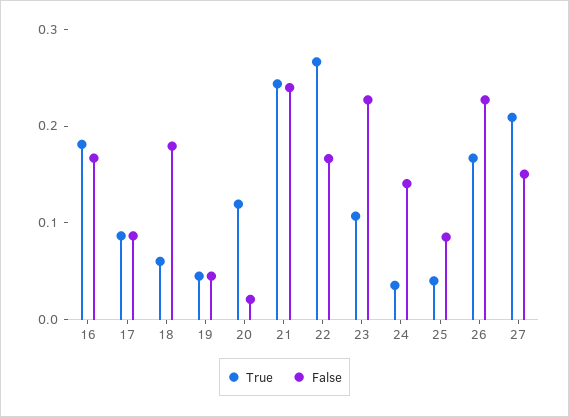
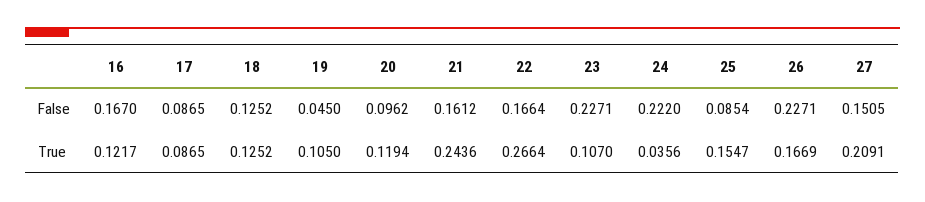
  {
    "True": {
-     "16": 0.18,
+     "16": 0.1217,
      "17": 0.0865,
-     "18": 0.06,
+     "18": 0.1252,
-     "19": 0.04,
+     "19": 0.105,
      "20": 0.1194,
      "21": 0.2436,
      "22": 0.2664,
      "23": 0.107,
      "24": 0.0356,
-     "25": 0.04,
+     "25": 0.1547,
      "26": 0.1669,
      "27": 0.2091
    },
    "False": {
      "16": 0.167,
      "17": 0.0865,
-     "18": 0.18,
+     "18": 0.1252,
      "19": 0.045,
-     "20": 0.02,
+     "20": 0.0962,
-     "21": 0.24,
+     "21": 0.1612,
      "22": 0.1664,
      "23": 0.2271,
-     "24": 0.14,
+     "24": 0.222,
      "25": 0.0854,
      "26": 0.2271,
      "27": 0.1505
    }
  }

